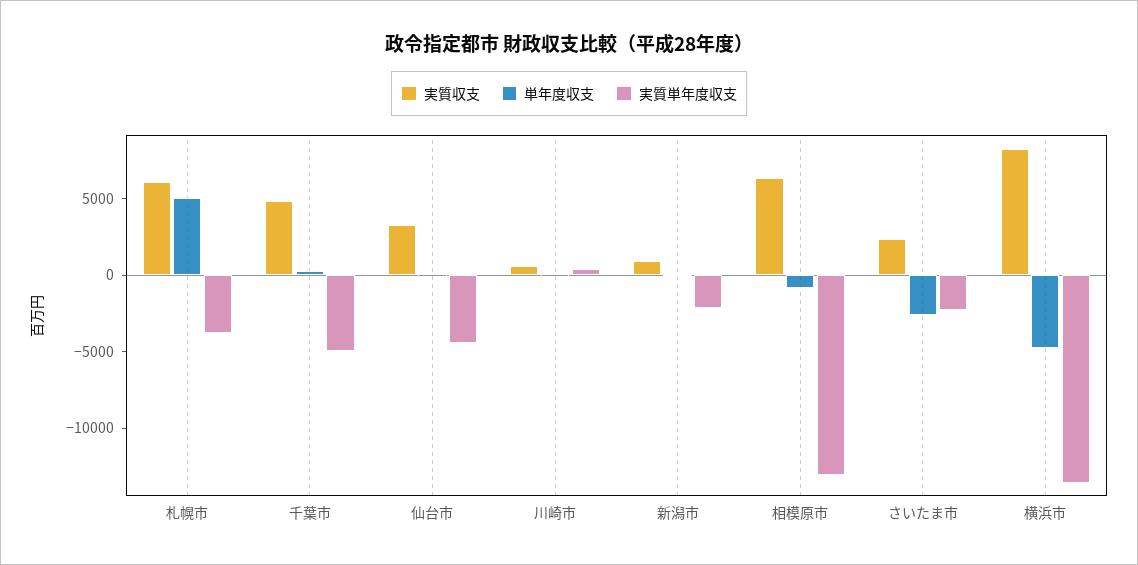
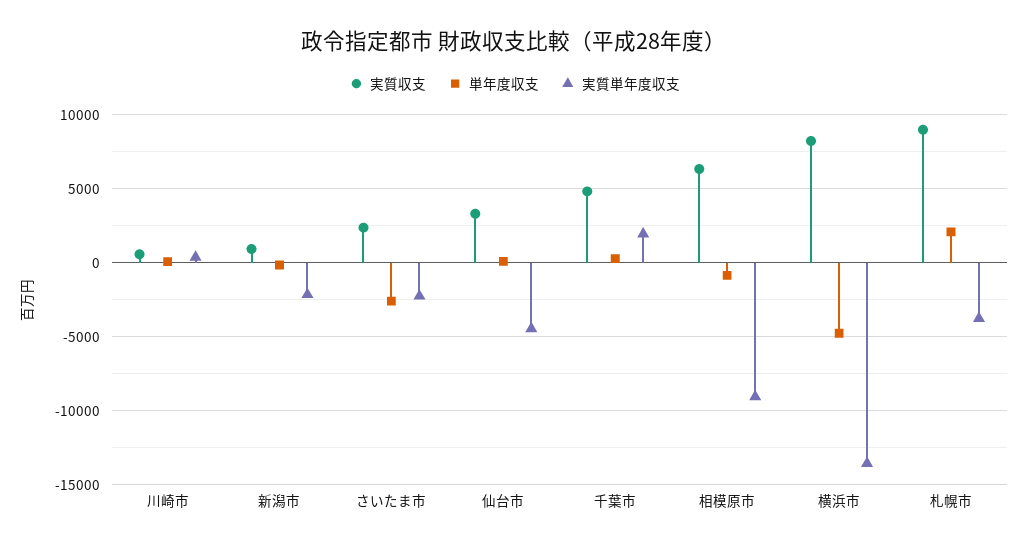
  {
    "実質収支": {
-     "札幌市": 6000,
+     "札幌市": 9000,
      "千葉市": 5000,
      "仙台市": 3500,
      "川崎市": 500,
      "新潟市": 1000,
      "相模原市": 6500,
      "さいたま市": 2500,
      "横浜市": 8000
    },
    "単年度収支": {
-     "札幌市": 5000,
+     "札幌市": 2000,
      "千葉市": 500,
      "仙台市": 0,
      "川崎市": 0,
      "新潟市": 0,
      "相模原市": -1000,
      "さいたま市": -2500,
      "横浜市": -5000
    },
    "実質単年度収支": {
      "札幌市": -4000,
-     "千葉市": -5000,
+     "千葉市": 2000,
      "仙台市": -4500,
      "川崎市": 500,
      "新潟市": -2000,
-     "相模原市": -13000,
+     "相模原市": -9000,
      "さいたま市": -2000,
      "横浜市": -13500
    }
  }

